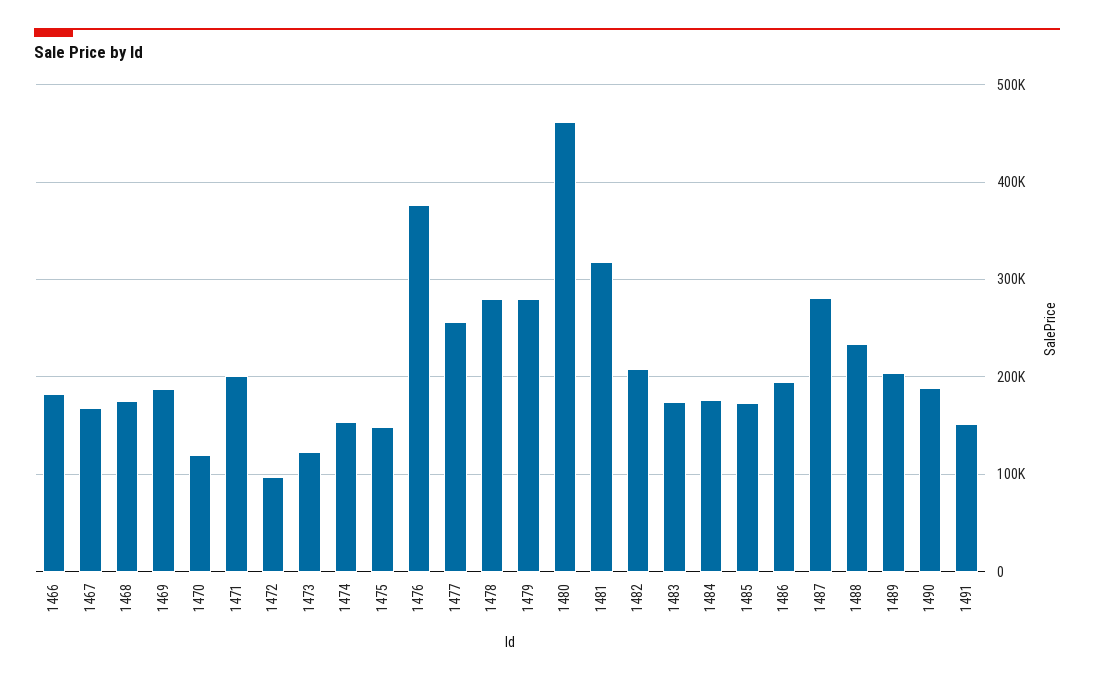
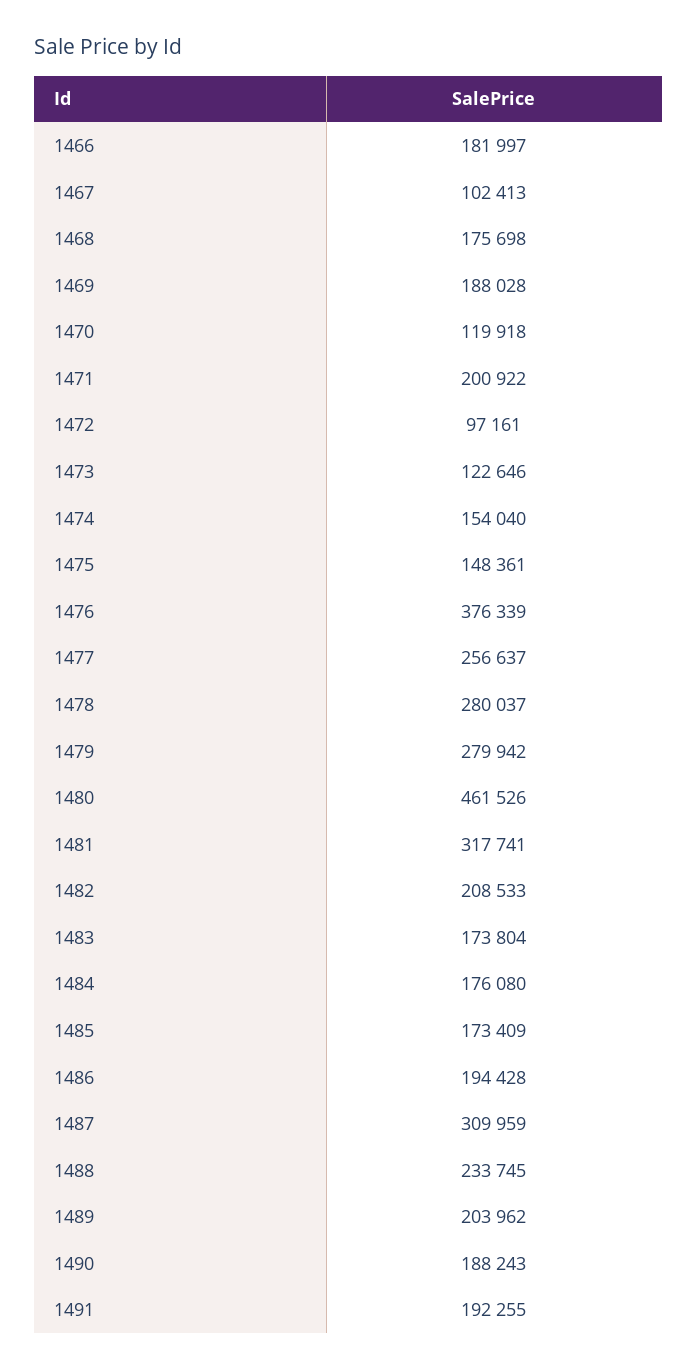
  {
    "1466": 181997,
-   "1467": 170000,
+   "1467": 102413,
    "1468": 175698,
    "1469": 188028,
    "1470": 119918,
    "1471": 200922,
    "1472": 97161,
    "1473": 122646,
    "1474": 154040,
    "1475": 148361,
    "1476": 376339,
    "1477": 256637,
    "1478": 280037,
    "1479": 279942,
    "1480": 461526,
    "1481": 317741,
    "1482": 208533,
    "1483": 173804,
    "1484": 176080,
    "1485": 173409,
    "1486": 194428,
-   "1487": 280000,
+   "1487": 309959,
    "1488": 233745,
    "1489": 203962,
    "1490": 188243,
-   "1491": 150000
+   "1491": 192255
  }

